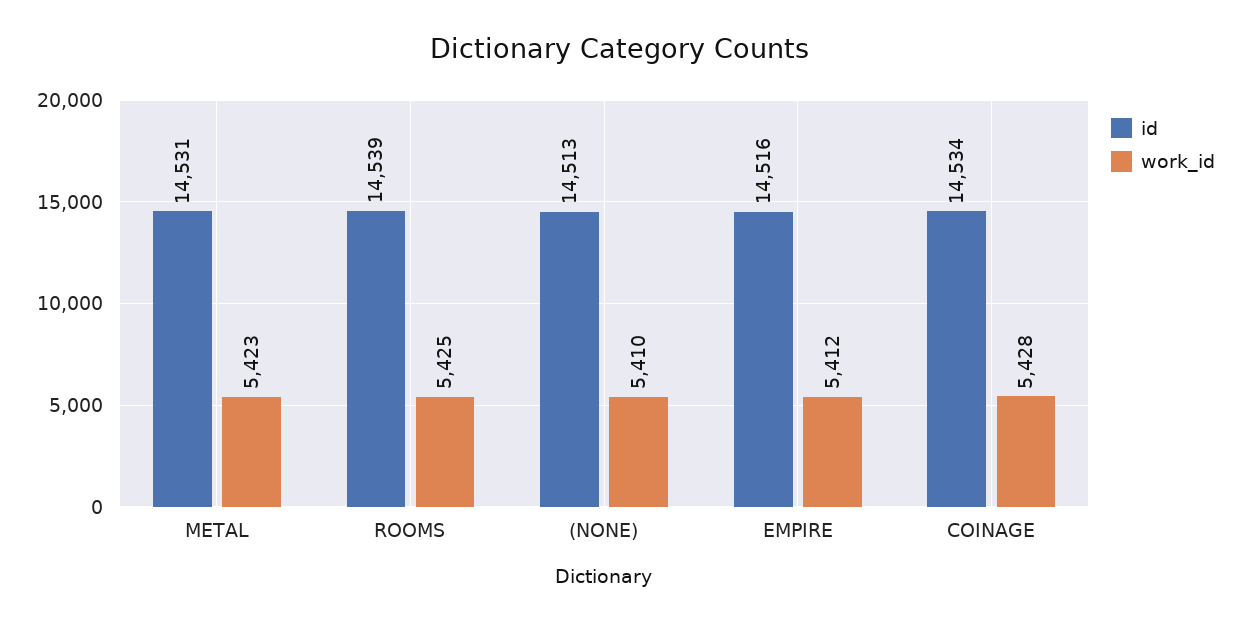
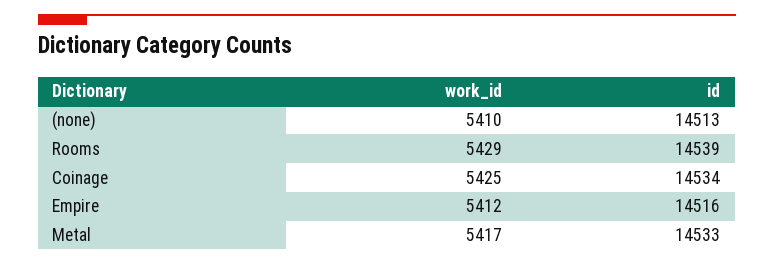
  {
    "id": {
-     "METAL": 14531,
+     "METAL": 14533,
      "ROOMS": 14539,
      "(NONE)": 14513,
      "EMPIRE": 14516,
      "COINAGE": 14534
    },
    "work_id": {
-     "METAL": 5423,
+     "METAL": 5417,
-     "ROOMS": 5425,
+     "ROOMS": 5429,
      "(NONE)": 5410,
      "EMPIRE": 5412,
-     "COINAGE": 5428
+     "COINAGE": 5425
    }
  }

